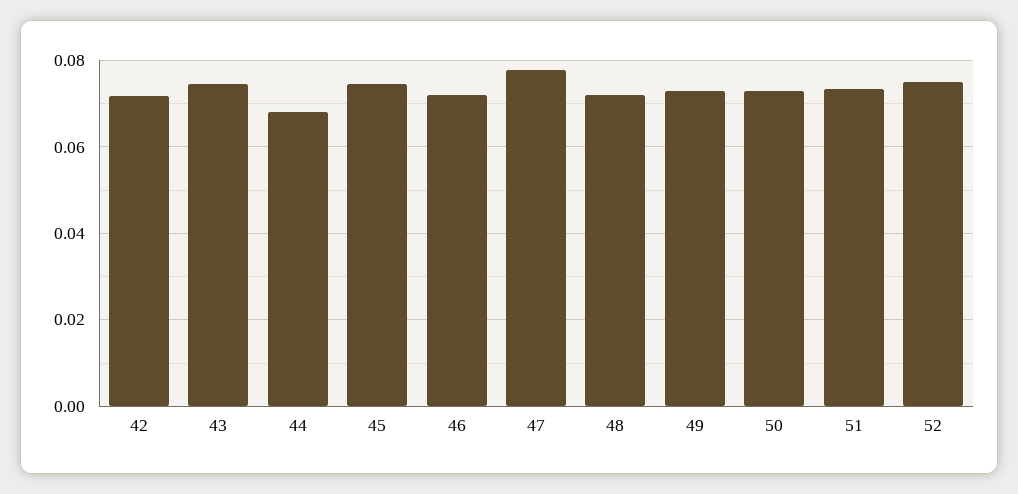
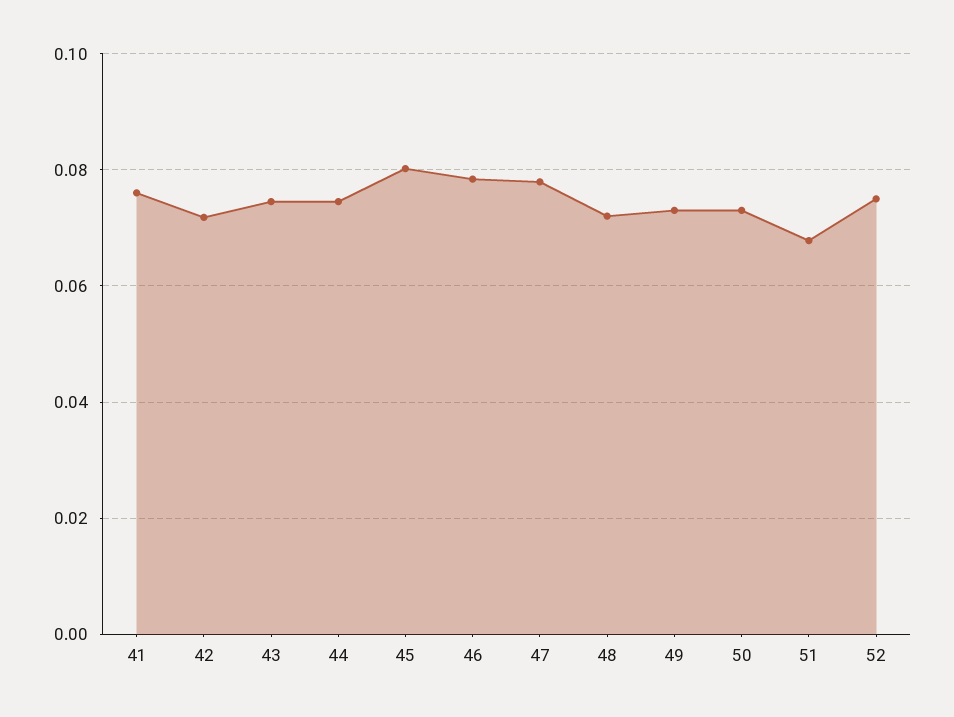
  {
    "42": 0.072,
    "43": 0.074,
-   "44": 0.068,
+   "44": 0.074,
-   "45": 0.074,
+   "45": 0.08,
-   "46": 0.072,
+   "46": 0.078,
    "47": 0.078,
    "48": 0.072,
    "49": 0.074,
    "50": 0.074,
-   "51": 0.074,
+   "51": 0.068,
-   "52": 0.076
+   "52": 0.076,
+   "41": 0.076
  }

